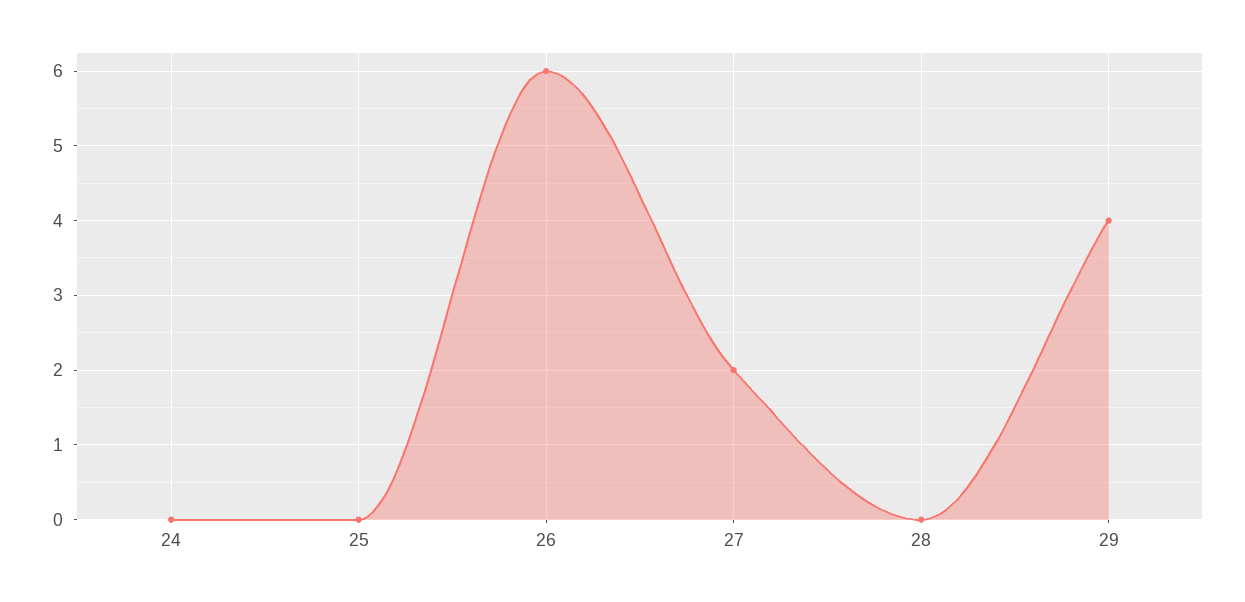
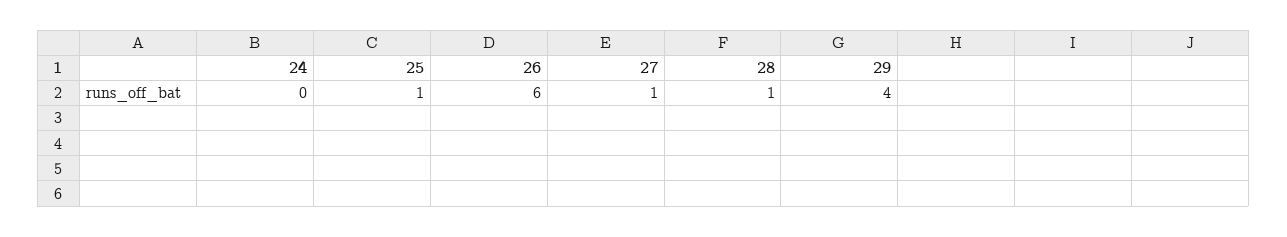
  {
    "24": 0,
-   "25": 0,
+   "25": 1,
    "26": 6,
-   "27": 2,
+   "27": 1,
-   "28": 0,
+   "28": 1,
    "29": 4
  }

